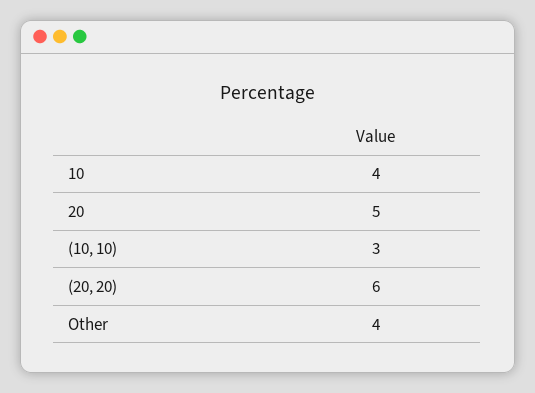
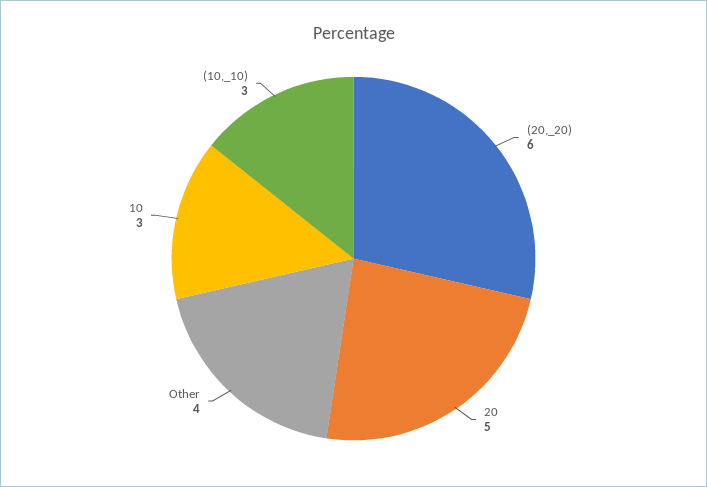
  {
-   "10": 4,
+   "10": 3,
    "20": 5,
    "(10, 10)": 3,
    "(20, 20)": 6,
    "Other": 4
  }

